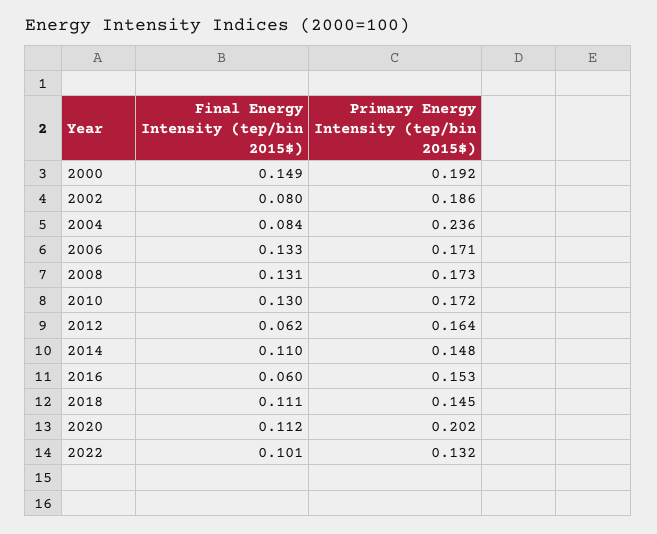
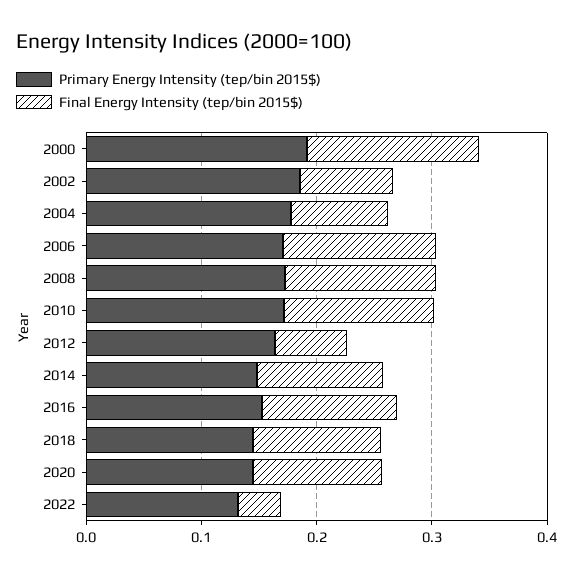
  {
    "Final Energy Intensity (tep/bin 2015$)": {
      "2000": 0.149,
      "2002": 0.08,
      "2004": 0.084,
      "2006": 0.133,
      "2008": 0.131,
      "2010": 0.13,
      "2012": 0.062,
      "2014": 0.11,
-     "2016": 0.06,
+     "2016": 0.12,
      "2018": 0.111,
      "2020": 0.112,
-     "2022": 0.101
+     "2022": 0.04
    },
    "Primary Energy Intensity (tep/bin 2015$)": {
      "2000": 0.192,
      "2002": 0.186,
-     "2004": 0.236,
+     "2004": 0.18,
      "2006": 0.171,
      "2008": 0.173,
      "2010": 0.172,
      "2012": 0.164,
      "2014": 0.148,
      "2016": 0.153,
      "2018": 0.145,
-     "2020": 0.202,
+     "2020": 0.14,
      "2022": 0.132
    }
  }

